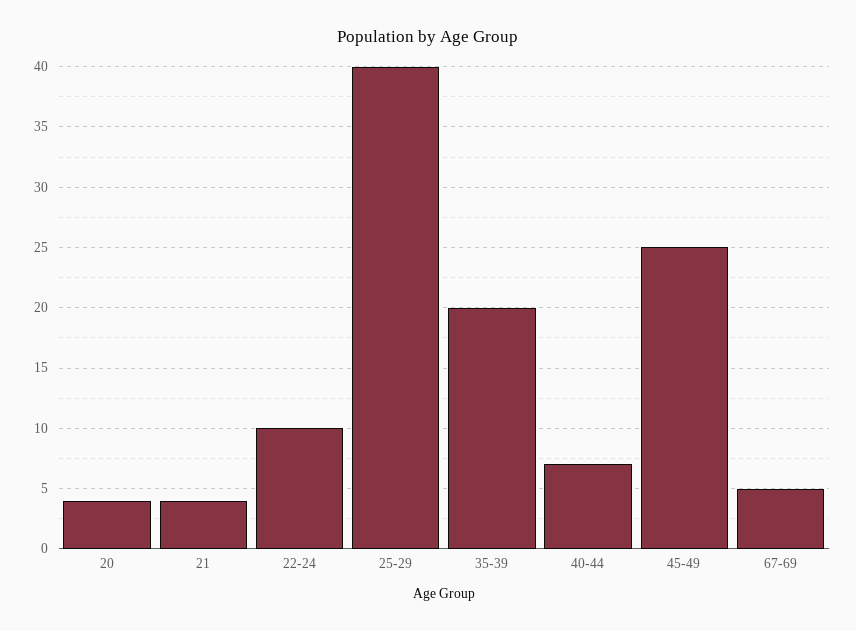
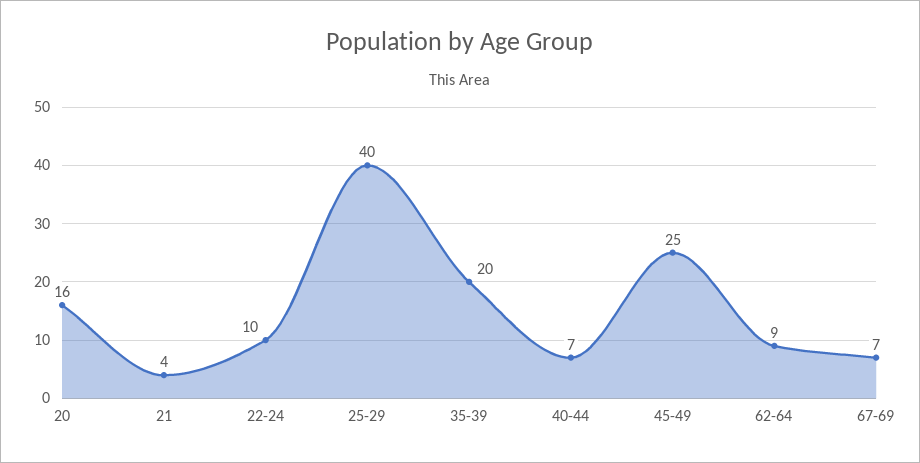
  {
-   "20": 4,
+   "20": 16,
    "21": 4,
    "22-24": 10,
    "25-29": 40,
    "35-39": 20,
    "40-44": 7,
    "45-49": 25,
-   "67-69": 5
+   "67-69": 7,
+   "62-64": 9
  }

